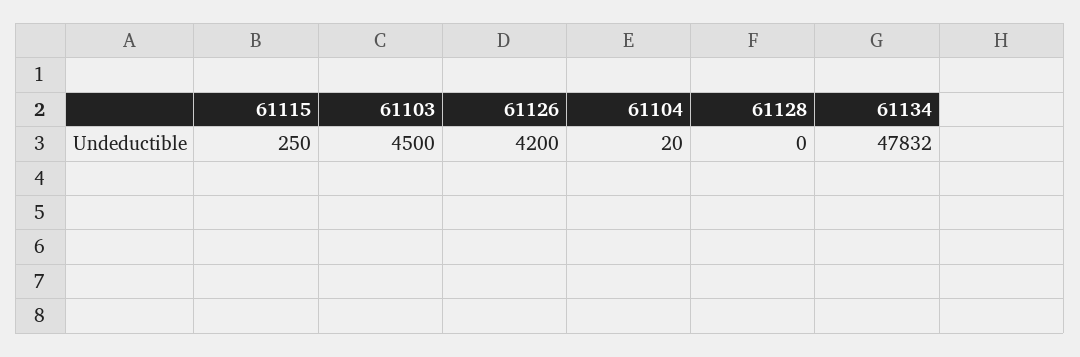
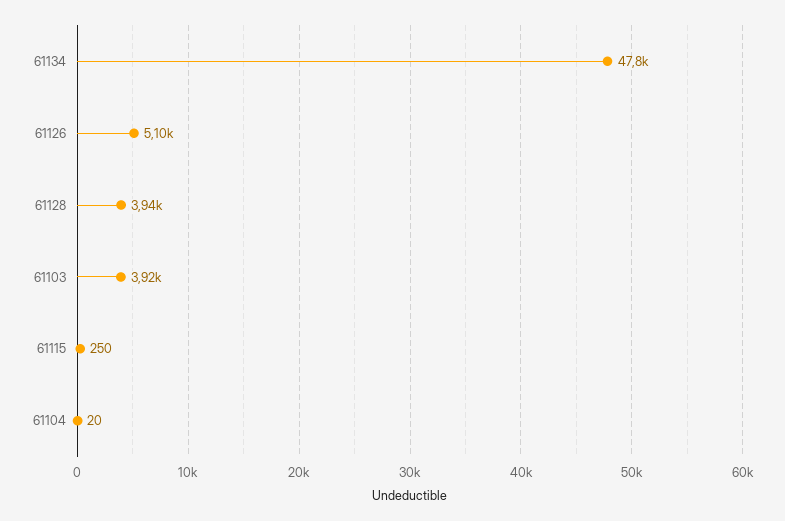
  {
    "61115": 250,
-   "61103": 4500,
+   "61103": 3920,
-   "61126": 4200,
+   "61126": 5100,
    "61104": 20,
-   "61128": 0,
+   "61128": 3940,
    "61134": 47832
  }

